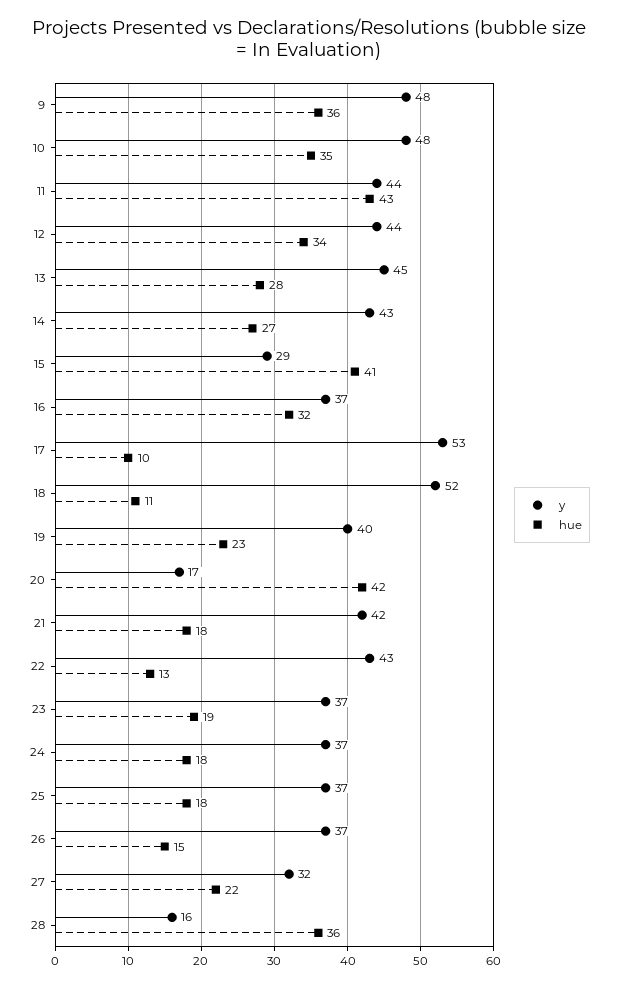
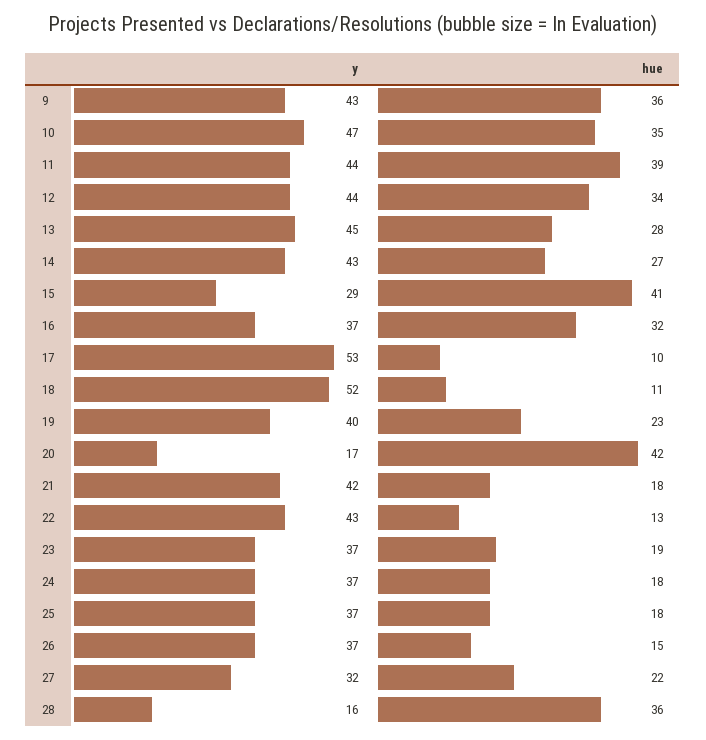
  {
    "y": {
-     "9": 48,
+     "9": 43,
-     "10": 48,
+     "10": 47,
      "11": 44,
      "12": 44,
      "13": 45,
      "14": 43,
      "15": 29,
      "16": 37,
      "17": 53,
      "18": 52,
      "19": 40,
      "20": 17,
      "21": 42,
      "22": 43,
      "23": 37,
      "24": 37,
      "25": 37,
      "26": 37,
      "27": 32,
      "28": 16
    },
    "hue": {
      "9": 36,
      "10": 35,
-     "11": 43,
+     "11": 39,
      "12": 34,
      "13": 28,
      "14": 27,
      "15": 41,
      "16": 32,
      "17": 10,
      "18": 11,
      "19": 23,
      "20": 42,
      "21": 18,
      "22": 13,
      "23": 19,
      "24": 18,
      "25": 18,
      "26": 15,
      "27": 22,
      "28": 36
    }
  }

